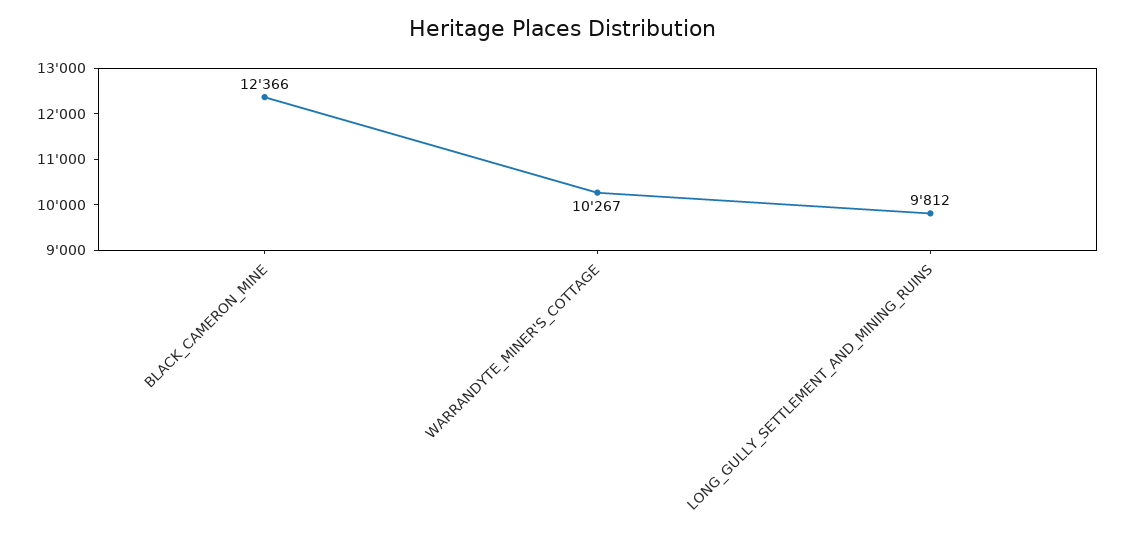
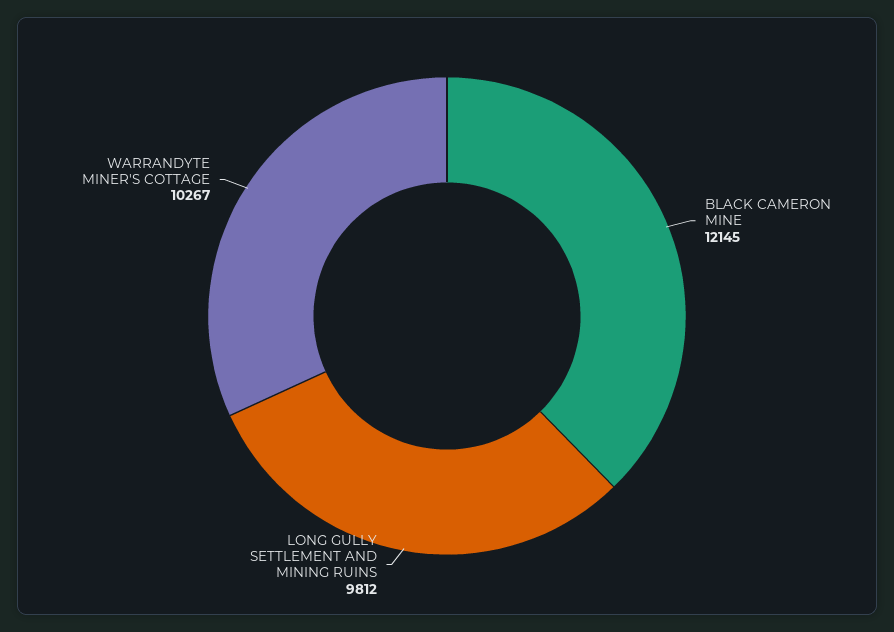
  {
-   "BLACK_CAMERON_MINE": 12366,
+   "BLACK_CAMERON_MINE": 12145,
    "WARRANDYTE_MINER'S_COTTAGE": 10267,
    "LONG_GULLY_SETTLEMENT_AND_MINING_RUINS": 9812
  }

